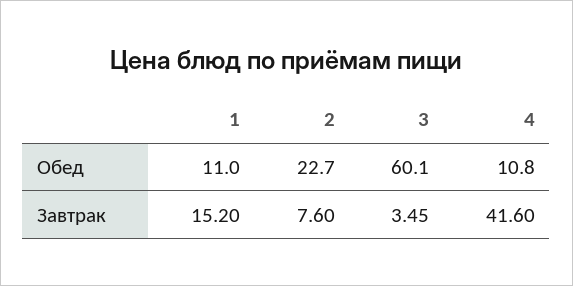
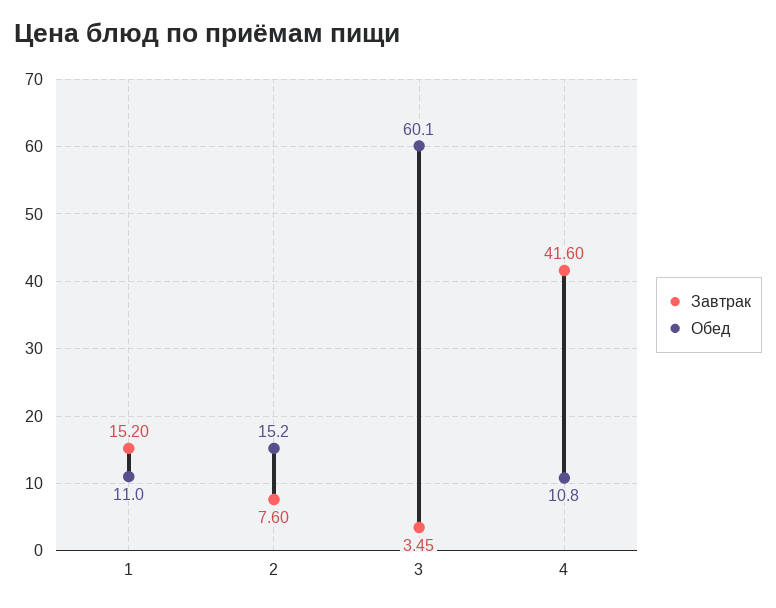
  {
    "Обед": {
      "1": 11,
-     "2": 22.7,
+     "2": 15.2,
      "3": 60.1,
      "4": 10.8
    },
    "Завтрак": {
      "1": 15.2,
      "2": 7.6,
      "3": 3.45,
      "4": 41.6
    }
  }

